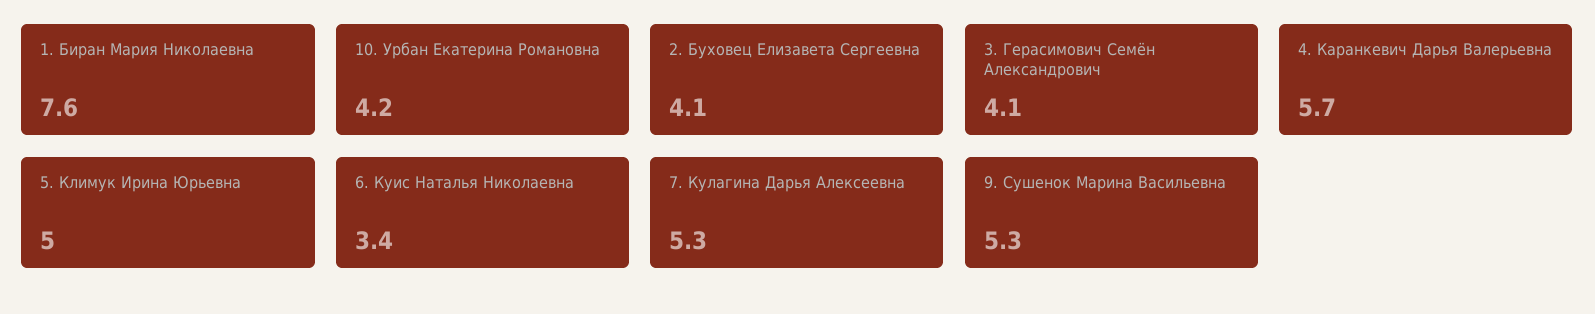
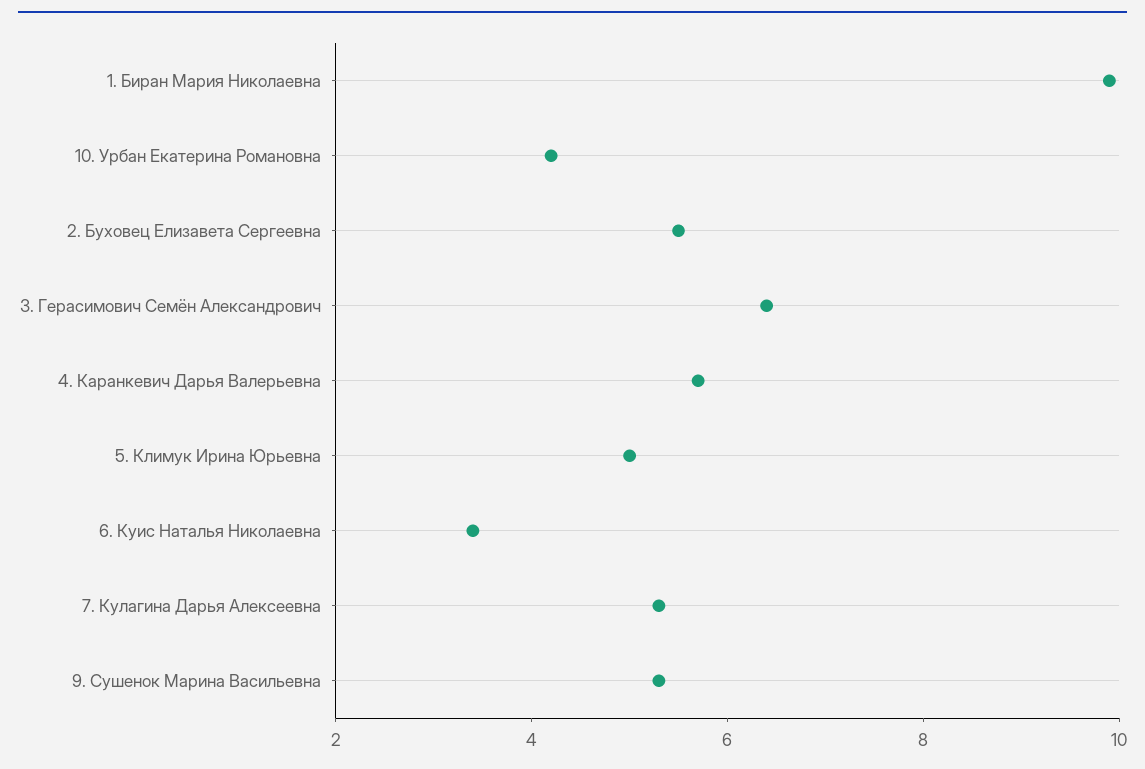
  {
-   "1. Биран Мария Николаевна": 7.6,
+   "1. Биран Мария Николаевна": 10,
    "10. Урбан Екатерина Романовна": 4.2,
-   "2. Буховец Елизавета Сергеевна": 4.1,
+   "2. Буховец Елизавета Сергеевна": 5.5,
-   "3. Герасимович Семён Александрович": 4.1,
+   "3. Герасимович Семён Александрович": 6.5,
    "4. Каранкевич Дарья Валерьевна": 5.7,
    "5. Климук Ирина Юрьевна": 5,
    "6. Куис Наталья Николаевна": 3.4,
    "7. Кулагина Дарья Алексеевна": 5.3,
    "9. Сушенок Марина Васильевна": 5.3
  }

